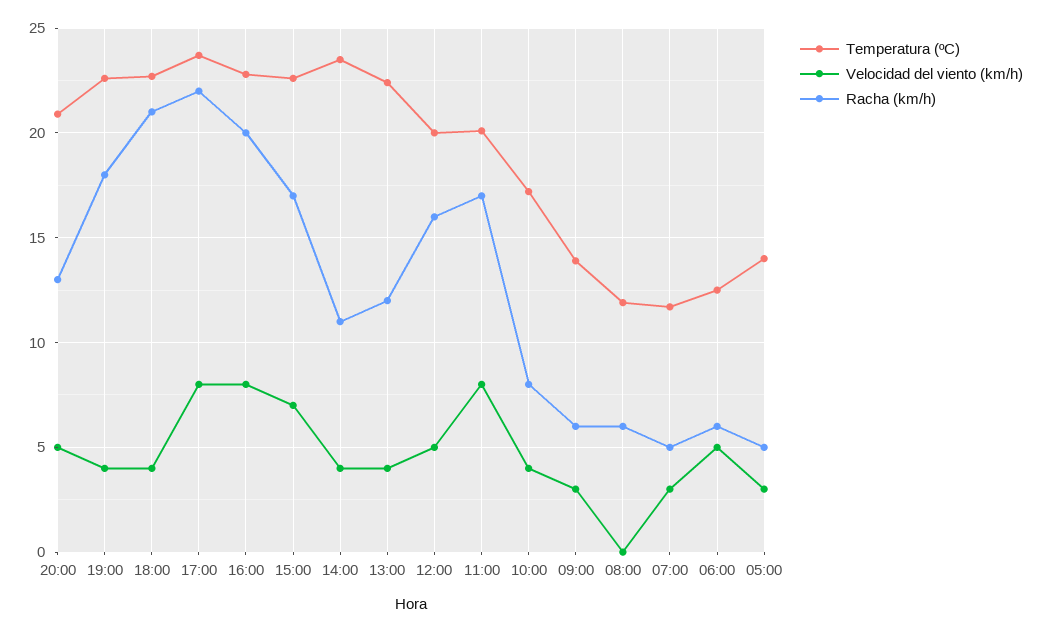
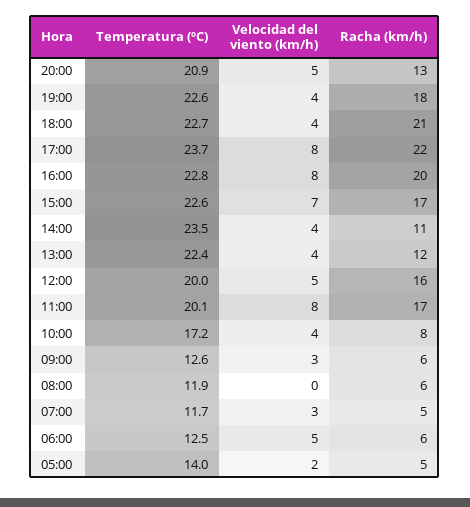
  {
    "Temperatura (ºC)": {
      "20:00": 20.9,
      "19:00": 22.6,
      "18:00": 22.7,
      "17:00": 23.7,
      "16:00": 22.8,
      "15:00": 22.6,
      "14:00": 23.5,
      "13:00": 22.4,
      "12:00": 20,
      "11:00": 20.1,
      "10:00": 17.2,
-     "09:00": 14,
+     "09:00": 12.6,
      "08:00": 11.9,
      "07:00": 11.7,
      "06:00": 12.5,
      "05:00": 14
    },
    "Velocidad del viento (km/h)": {
      "20:00": 5,
      "19:00": 4,
      "18:00": 4,
      "17:00": 8,
      "16:00": 8,
      "15:00": 7,
      "14:00": 4,
      "13:00": 4,
      "12:00": 5,
      "11:00": 8,
      "10:00": 4,
      "09:00": 3,
      "08:00": 0,
      "07:00": 3,
      "06:00": 5,
-     "05:00": 3
+     "05:00": 2
    },
    "Racha (km/h)": {
      "20:00": 13,
      "19:00": 18,
      "18:00": 21,
      "17:00": 22,
      "16:00": 20,
      "15:00": 17,
      "14:00": 11,
      "13:00": 12,
      "12:00": 16,
      "11:00": 17,
      "10:00": 8,
      "09:00": 6,
      "08:00": 6,
      "07:00": 5,
      "06:00": 6,
      "05:00": 5
    }
  }

